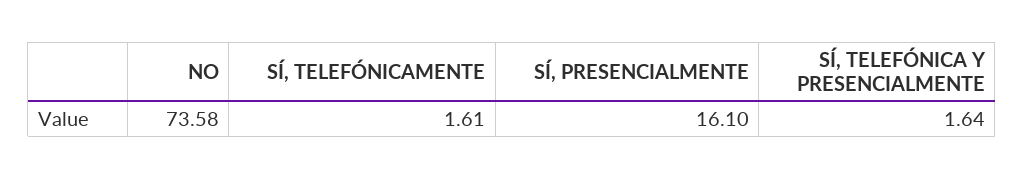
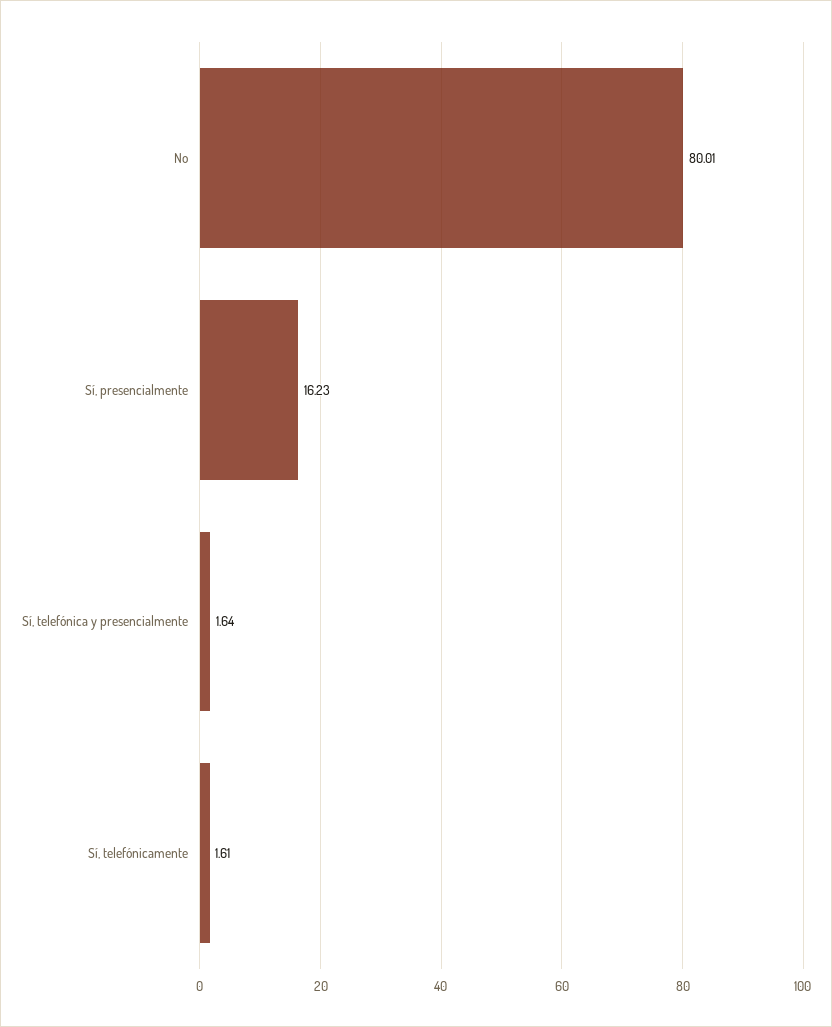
  {
-   "NO": 73.58,
+   "NO": 80.01,
    "SÍ, TELEFÓNICAMENTE": 1.61,
-   "SÍ, PRESENCIALMENTE": 16.1,
+   "SÍ, PRESENCIALMENTE": 16.23,
    "SÍ, TELEFÓNICA Y PRESENCIALMENTE": 1.64
  }

